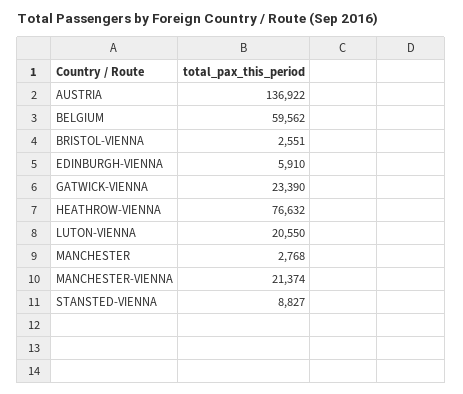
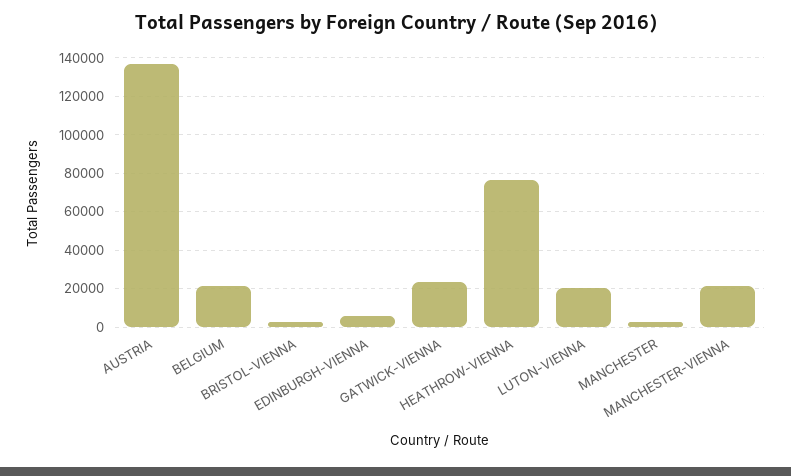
  {
    "AUSTRIA": 136922,
-   "BELGIUM": 59562,
+   "BELGIUM": 20000,
    "BRISTOL-VIENNA": 2551,
    "EDINBURGH-VIENNA": 5910,
    "GATWICK-VIENNA": 23390,
    "HEATHROW-VIENNA": 76632,
    "LUTON-VIENNA": 20550,
    "MANCHESTER": 2768,
-   "MANCHESTER-VIENNA": 21374,
+   "MANCHESTER-VIENNA": 21374
-   "STANSTED-VIENNA": 8827
  }

